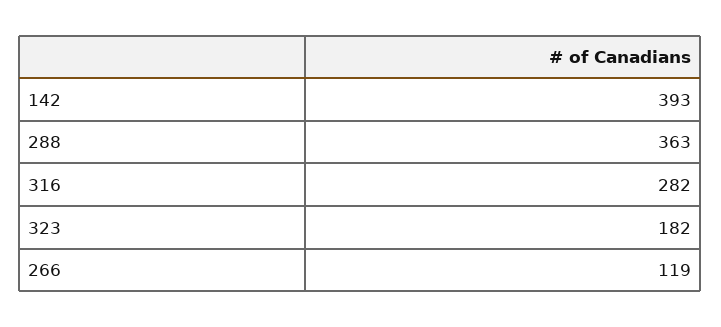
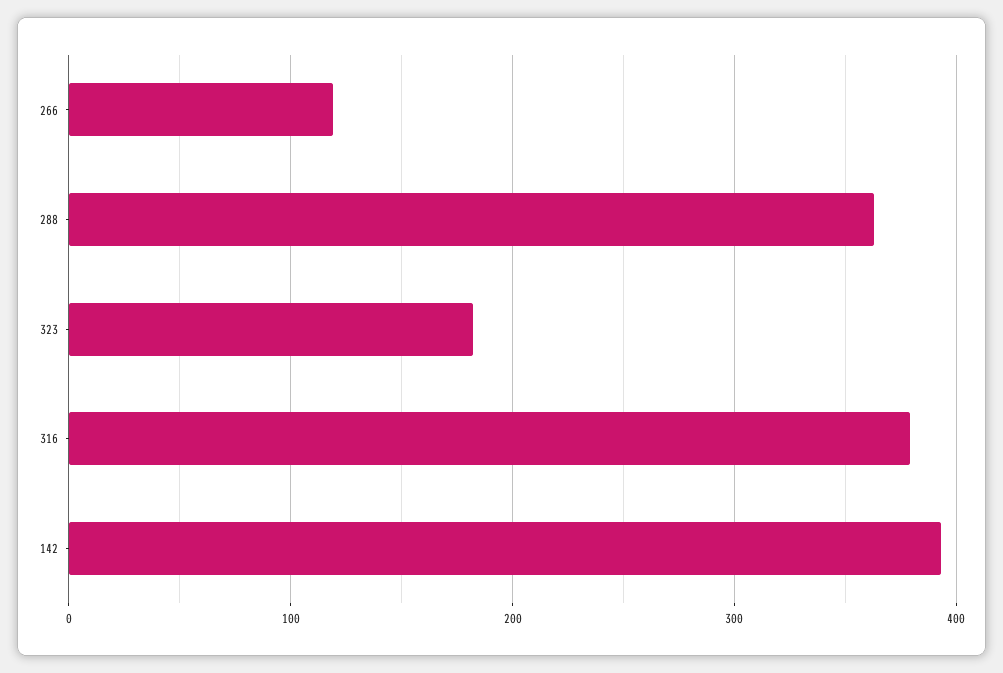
  {
    "142": 393,
    "288": 363,
-   "316": 282,
+   "316": 380,
    "323": 182,
    "266": 119
  }

